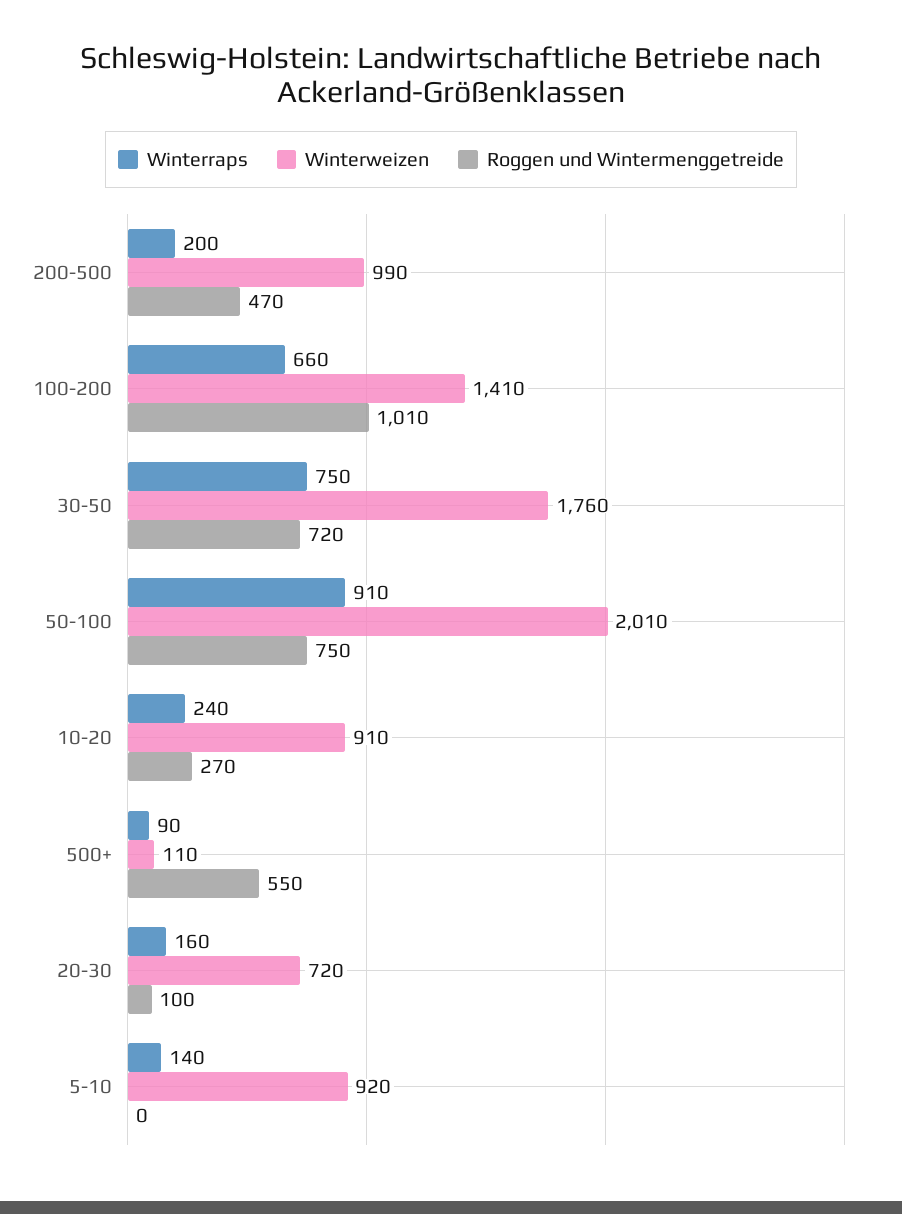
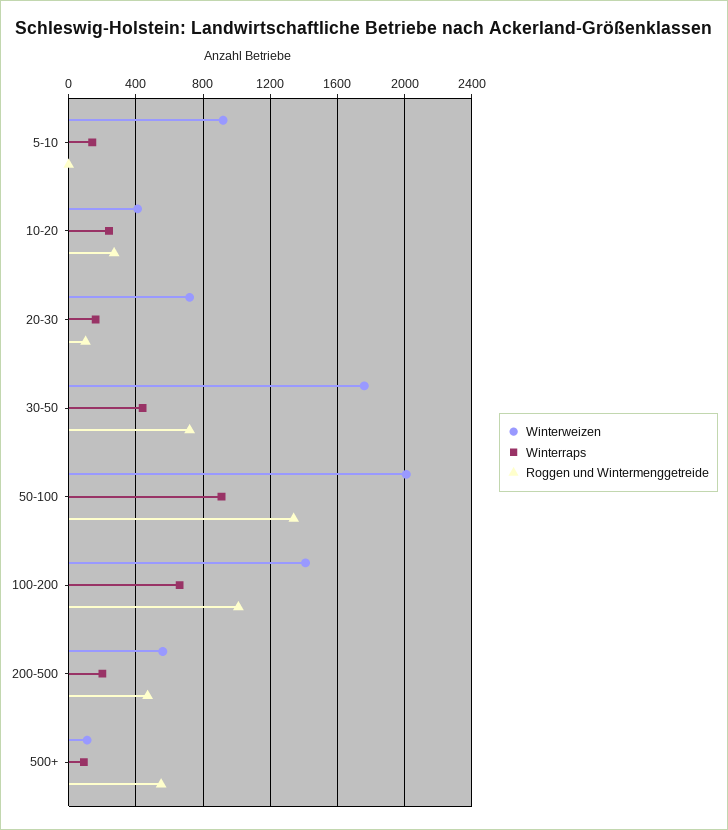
  {
    "Winterraps": {
      "200-500": 200,
      "100-200": 660,
-     "30-50": 750,
+     "30-50": 450,
      "50-100": 910,
      "10-20": 240,
      "500+": 90,
      "20-30": 160,
      "5-10": 140
    },
    "Winterweizen": {
-     "200-500": 990,
+     "200-500": 550,
      "100-200": 1410,
      "30-50": 1760,
      "50-100": 2010,
-     "10-20": 910,
+     "10-20": 400,
      "500+": 110,
      "20-30": 720,
      "5-10": 920
    },
    "Roggen und Wintermenggetreide": {
      "200-500": 470,
      "100-200": 1010,
      "30-50": 720,
-     "50-100": 750,
+     "50-100": 1350,
      "10-20": 270,
      "500+": 550,
      "20-30": 100,
      "5-10": 0
    }
  }

